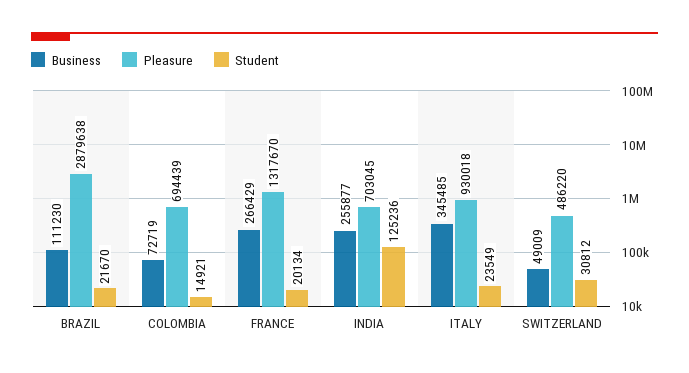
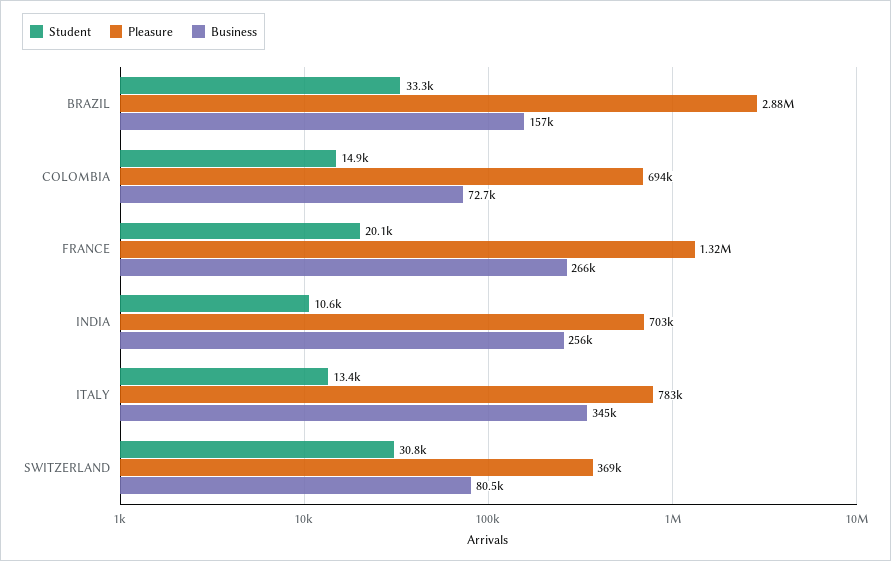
  {
    "Business": {
-     "BRAZIL": 111230,
+     "BRAZIL": 157000,
      "COLOMBIA": 72719,
      "FRANCE": 266429,
      "INDIA": 255877,
      "ITALY": 345485,
-     "SWITZERLAND": 49009
+     "SWITZERLAND": 80500
    },
    "Pleasure": {
      "BRAZIL": 2879638,
      "COLOMBIA": 694439,
      "FRANCE": 1317670,
      "INDIA": 703045,
-     "ITALY": 930018,
+     "ITALY": 783000,
-     "SWITZERLAND": 486220
+     "SWITZERLAND": 369000
    },
    "Student": {
-     "BRAZIL": 21670,
+     "BRAZIL": 33300,
      "COLOMBIA": 14921,
      "FRANCE": 20134,
-     "INDIA": 125236,
+     "INDIA": 10600,
-     "ITALY": 23549,
+     "ITALY": 13400,
      "SWITZERLAND": 30812
    }
  }

